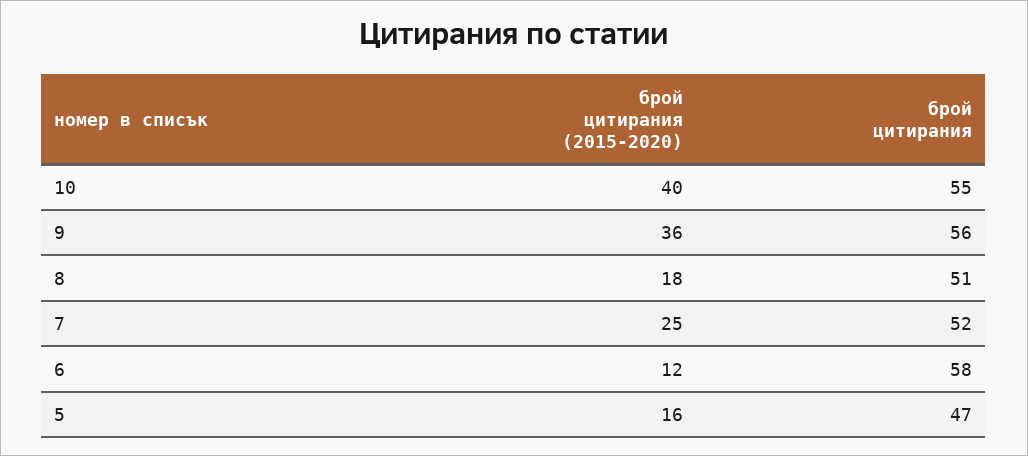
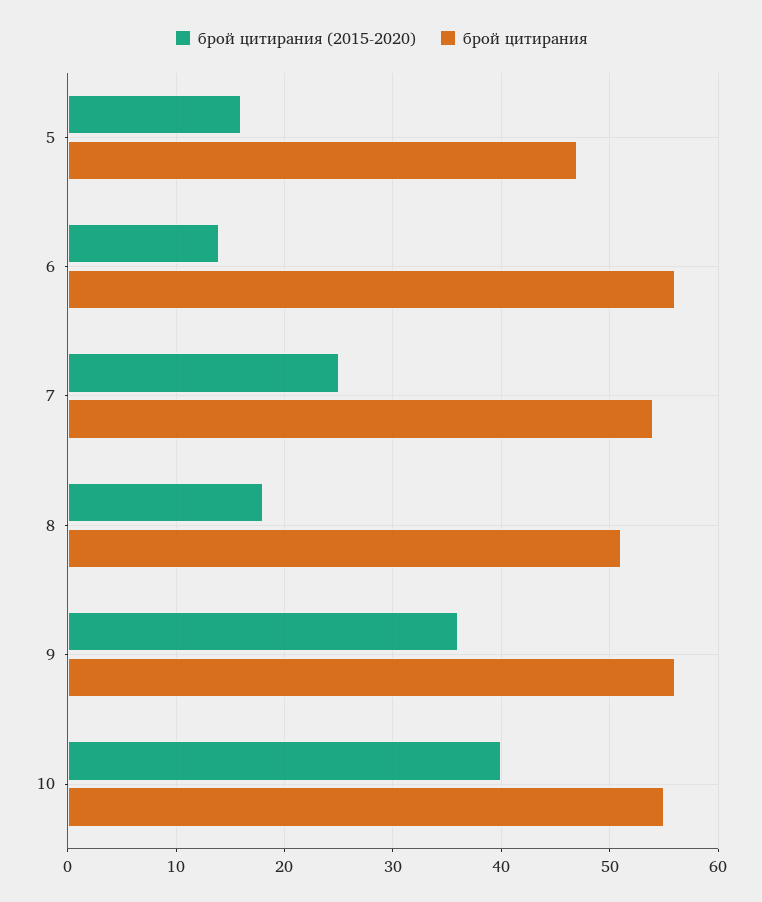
  {
    "брой цитирания (2015-2020)": {
      "10": 40,
      "9": 36,
      "8": 18,
      "7": 25,
-     "6": 12,
+     "6": 14,
      "5": 16
    },
    "брой цитирания": {
      "10": 55,
      "9": 56,
      "8": 51,
-     "7": 52,
+     "7": 54,
-     "6": 58,
+     "6": 56,
      "5": 47
    }
  }

